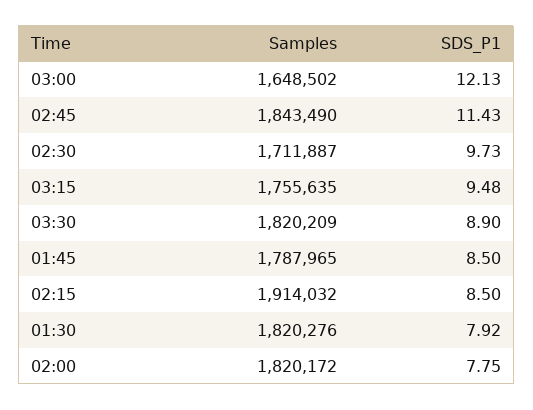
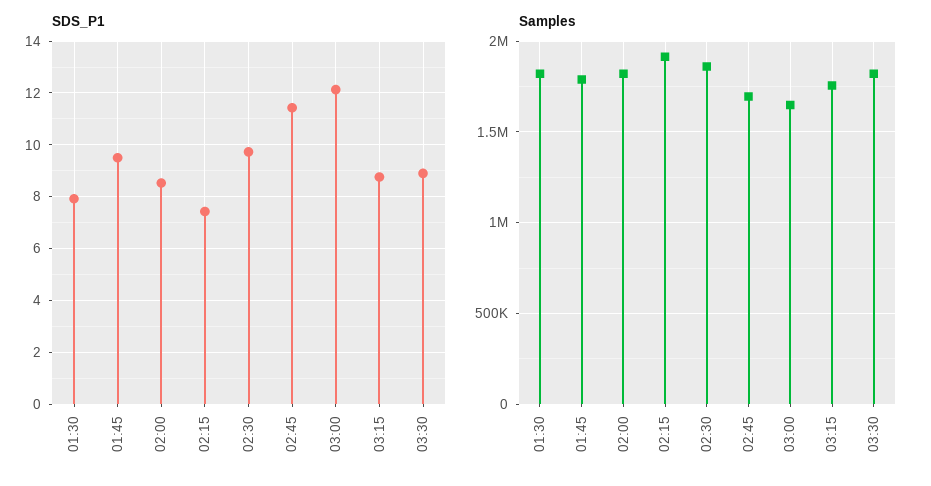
  {
    "Samples": {
      "03:00": 1648502,
-     "02:45": 1843490,
+     "02:45": 1700000,
-     "02:30": 1711887,
+     "02:30": 1850000,
      "03:15": 1755635,
      "03:30": 1820209,
      "01:45": 1787965,
      "02:15": 1914032,
      "01:30": 1820276,
      "02:00": 1820172
    },
    "SDS_P1": {
      "03:00": 12.13,
      "02:45": 11.43,
      "02:30": 9.73,
-     "03:15": 9.48,
+     "03:15": 8.75,
      "03:30": 8.9,
-     "01:45": 8.5,
+     "01:45": 9.5,
-     "02:15": 8.5,
+     "02:15": 7.5,
      "01:30": 7.92,
-     "02:00": 7.75
+     "02:00": 8.5
    }
  }

